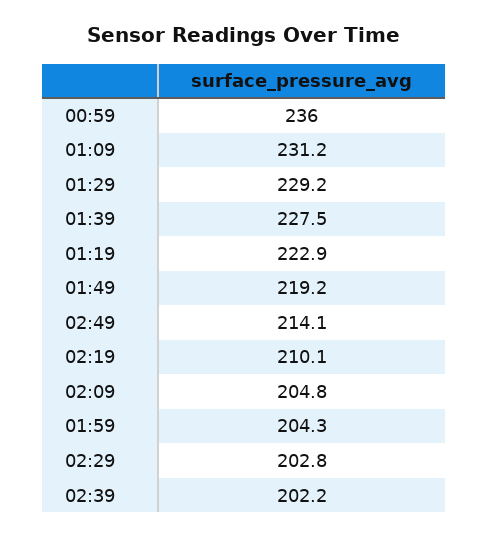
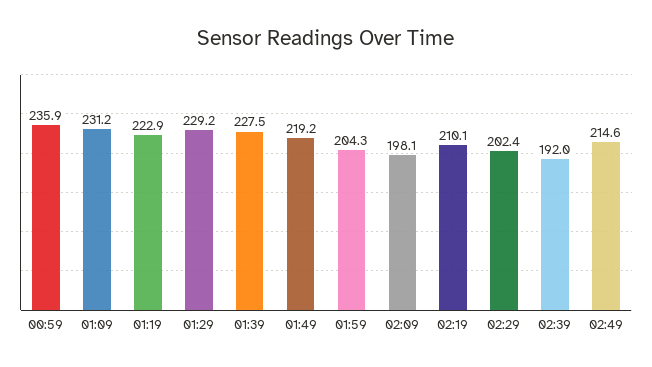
  {
-   "00:59": 236,
+   "00:59": 235.9,
    "01:09": 231.2,
    "01:29": 229.2,
    "01:39": 227.5,
    "01:19": 222.9,
    "01:49": 219.2,
-   "02:49": 214.1,
+   "02:49": 214.6,
    "02:19": 210.1,
-   "02:09": 204.8,
+   "02:09": 198.1,
    "01:59": 204.3,
-   "02:29": 202.8,
+   "02:29": 202.4,
-   "02:39": 202.2
+   "02:39": 192
  }

